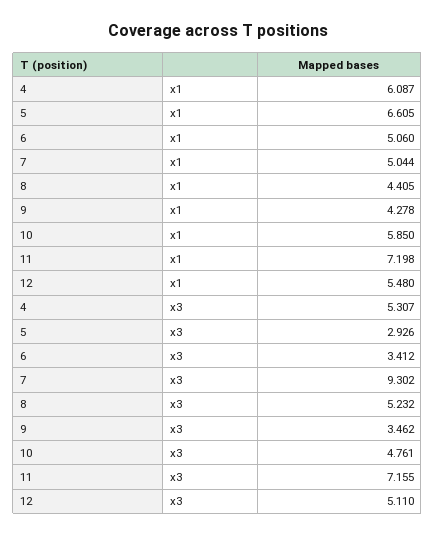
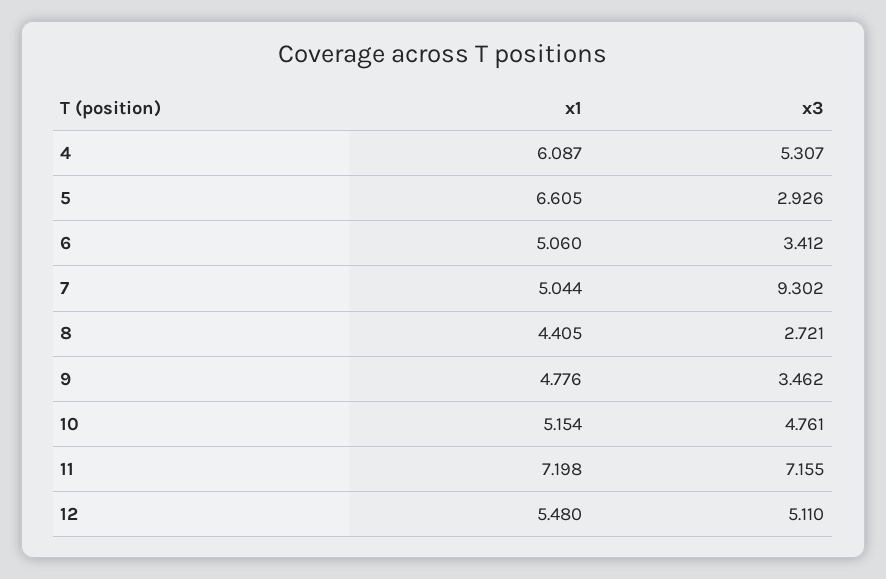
  {
    "4": {
      "x1": 6.087,
      "x3": 5.307
    },
    "5": {
      "x1": 6.605,
      "x3": 2.926
    },
    "6": {
      "x1": 5.06,
      "x3": 3.412
    },
    "7": {
      "x1": 5.044,
      "x3": 9.302
    },
    "8": {
      "x1": 4.405,
-     "x3": 5.232
+     "x3": 2.721
    },
    "9": {
-     "x1": 4.278,
+     "x1": 4.776,
      "x3": 3.462
    },
    "10": {
-     "x1": 5.85,
+     "x1": 5.154,
      "x3": 4.761
    },
    "11": {
      "x1": 7.198,
      "x3": 7.155
    },
    "12": {
      "x1": 5.48,
      "x3": 5.11
    }
  }

